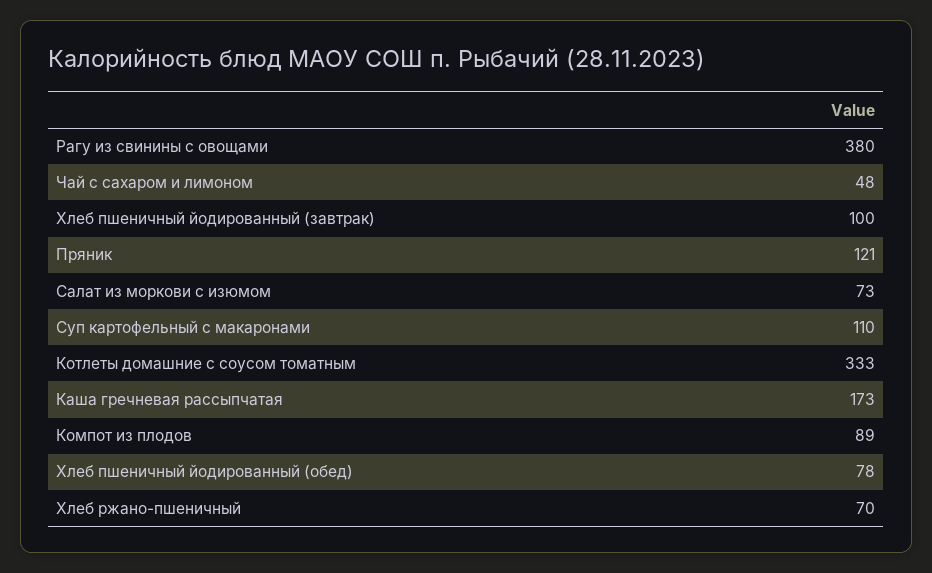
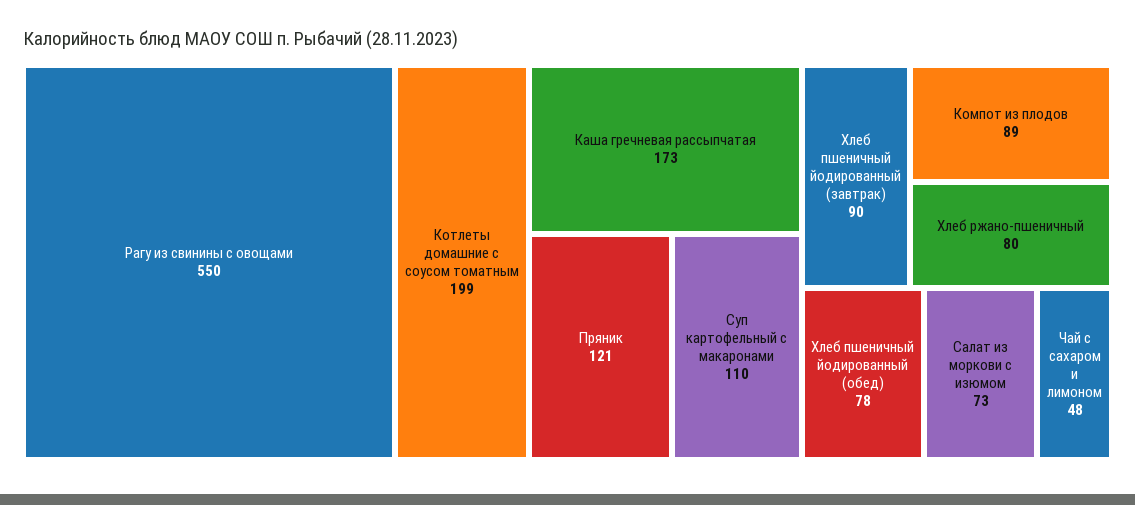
  {
-   "Рагу из свинины с овощами": 380,
+   "Рагу из свинины с овощами": 550,
    "Чай с сахаром и лимоном": 48,
-   "Хлеб пшеничный йодированный (завтрак)": 100,
+   "Хлеб пшеничный йодированный (завтрак)": 90,
    "Пряник": 121,
    "Салат из моркови с изюмом": 73,
    "Суп картофельный с макаронами": 110,
-   "Котлеты домашние с соусом томатным": 333,
+   "Котлеты домашние с соусом томатным": 199,
    "Каша гречневая рассыпчатая": 173,
    "Компот из плодов": 89,
    "Хлеб пшеничный йодированный (обед)": 78,
-   "Хлеб ржано-пшеничный": 70
+   "Хлеб ржано-пшеничный": 80
  }

